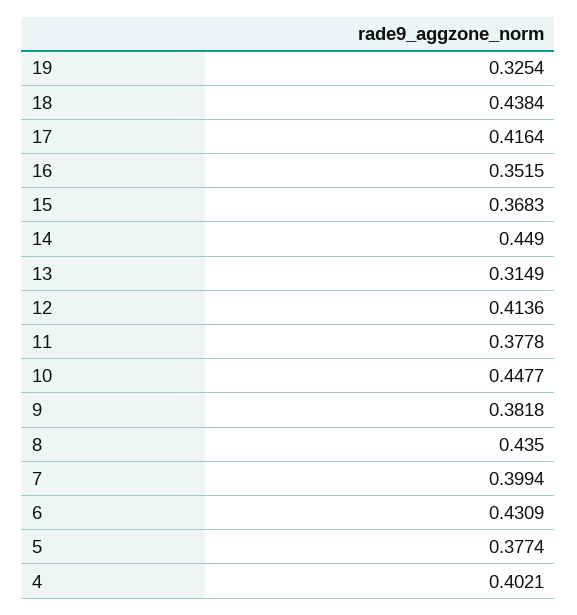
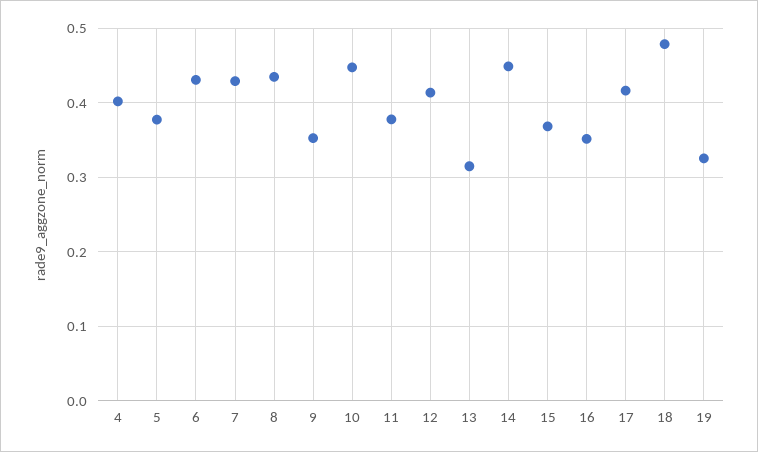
  {
    "19": 0.3254,
-   "18": 0.4384,
+   "18": 0.48,
    "17": 0.4164,
    "16": 0.3515,
    "15": 0.3683,
    "14": 0.449,
    "13": 0.3149,
    "12": 0.4136,
    "11": 0.3778,
    "10": 0.4477,
-   "9": 0.3818,
+   "9": 0.35,
    "8": 0.435,
-   "7": 0.3994,
+   "7": 0.43,
    "6": 0.4309,
    "5": 0.3774,
    "4": 0.4021
  }

